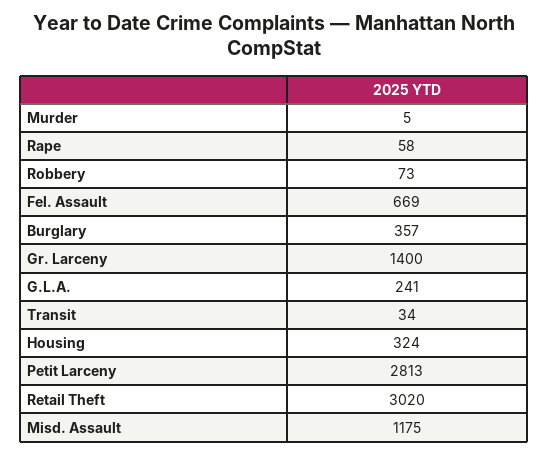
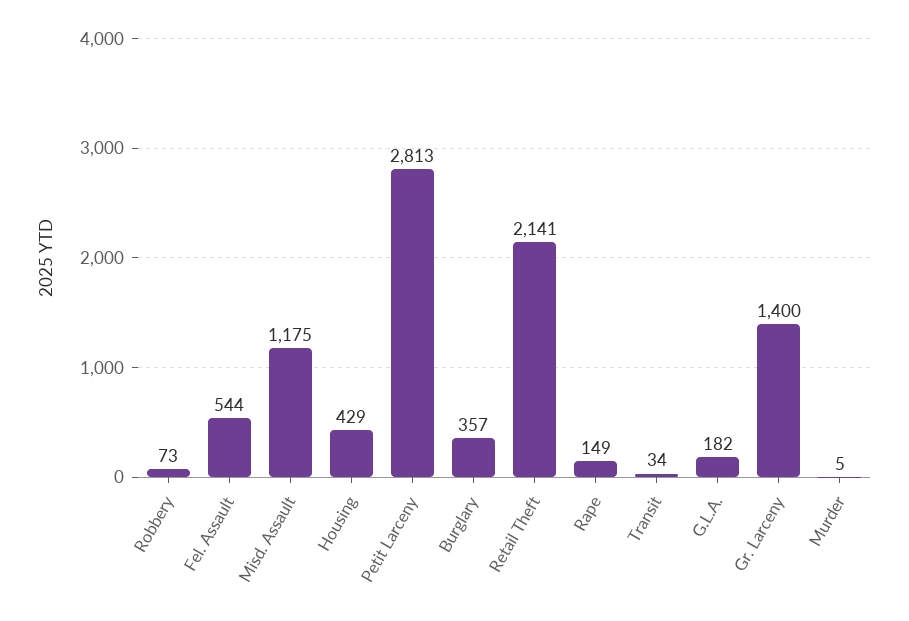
  {
    "Murder": 5,
-   "Rape": 58,
+   "Rape": 149,
    "Robbery": 73,
-   "Fel. Assault": 669,
+   "Fel. Assault": 544,
    "Burglary": 357,
    "Gr. Larceny": 1400,
-   "G.L.A.": 241,
+   "G.L.A.": 182,
    "Transit": 34,
-   "Housing": 324,
+   "Housing": 429,
    "Petit Larceny": 2813,
-   "Retail Theft": 3020,
+   "Retail Theft": 2141,
    "Misd. Assault": 1175
  }

